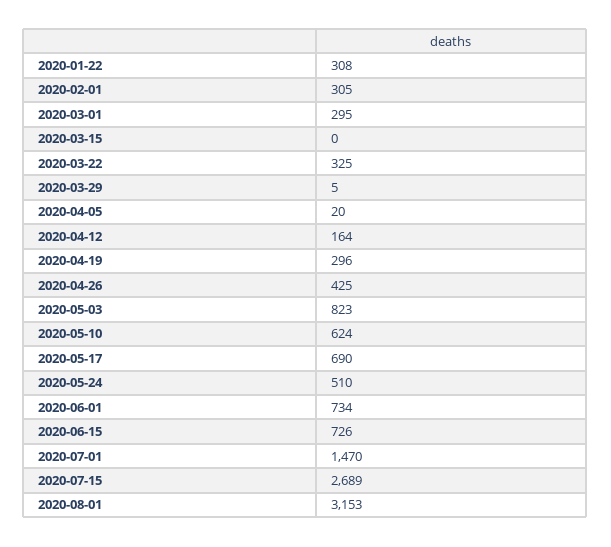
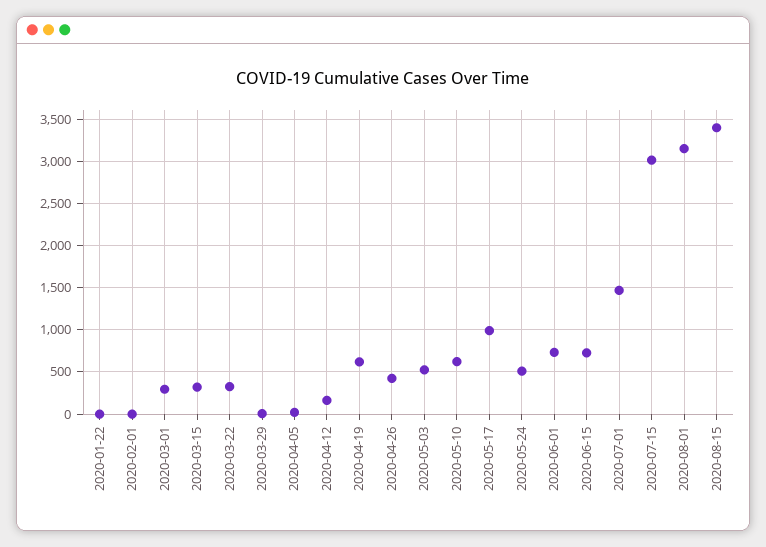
  {
-   "2020-01-22": 308,
+   "2020-01-22": 0,
-   "2020-02-01": 305,
+   "2020-02-01": 0,
    "2020-03-01": 295,
-   "2020-03-15": 0,
+   "2020-03-15": 300,
    "2020-03-22": 325,
    "2020-03-29": 5,
    "2020-04-05": 20,
    "2020-04-12": 164,
-   "2020-04-19": 296,
+   "2020-04-19": 600,
    "2020-04-26": 425,
-   "2020-05-03": 823,
+   "2020-05-03": 500,
    "2020-05-10": 624,
-   "2020-05-17": 690,
+   "2020-05-17": 1000,
    "2020-05-24": 510,
    "2020-06-01": 734,
    "2020-06-15": 726,
    "2020-07-01": 1470,
-   "2020-07-15": 2689,
+   "2020-07-15": 3000,
-   "2020-08-01": 3153
+   "2020-08-01": 3153,
+   "2020-08-15": 3400
  }

